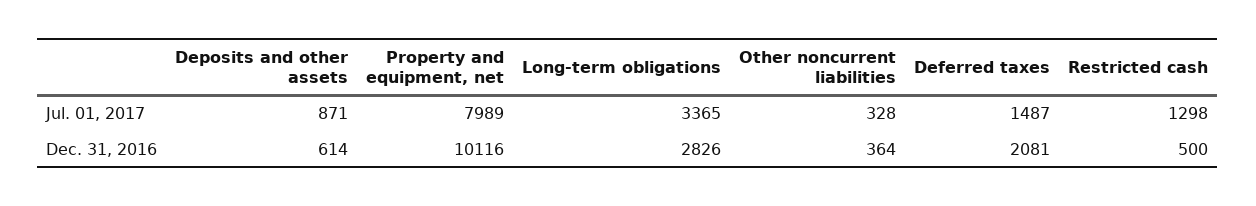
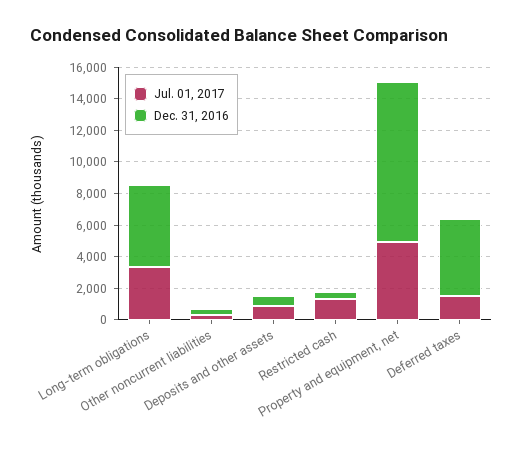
  {
    "Jul. 01, 2017": {
      "Deposits and other assets": 871,
-     "Property and equipment, net": 7989,
+     "Property and equipment, net": 5000,
      "Long-term obligations": 3365,
      "Other noncurrent liabilities": 328,
      "Deferred taxes": 1487,
      "Restricted cash": 1298
    },
    "Dec. 31, 2016": {
      "Deposits and other assets": 614,
      "Property and equipment, net": 10116,
-     "Long-term obligations": 2826,
+     "Long-term obligations": 5000,
      "Other noncurrent liabilities": 364,
-     "Deferred taxes": 2081,
+     "Deferred taxes": 5000,
      "Restricted cash": 500
    }
  }

